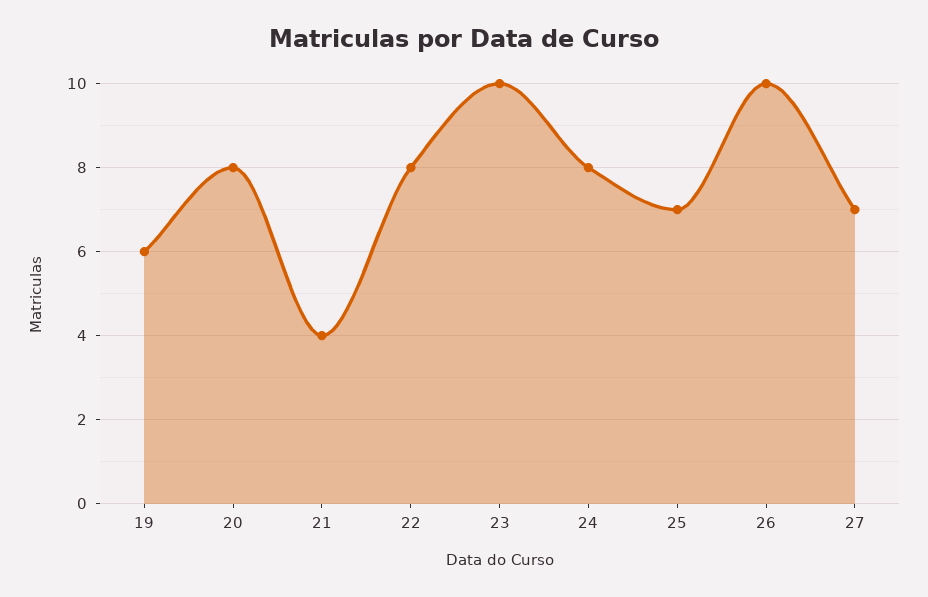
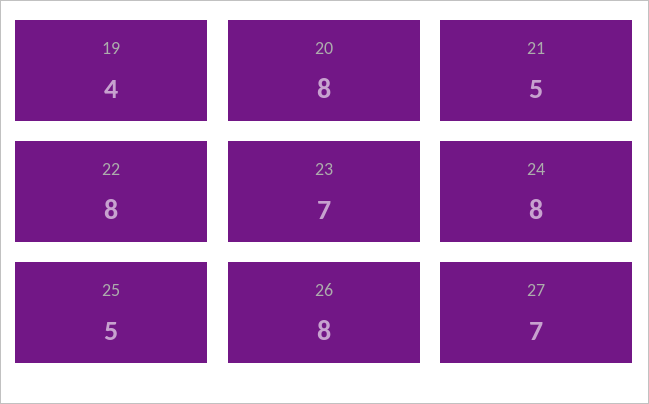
  {
-   "19": 6,
+   "19": 4,
    "20": 8,
-   "21": 4,
+   "21": 5,
    "22": 8,
-   "23": 10,
+   "23": 7,
    "24": 8,
-   "25": 7,
+   "25": 5,
-   "26": 10,
+   "26": 8,
    "27": 7
  }

